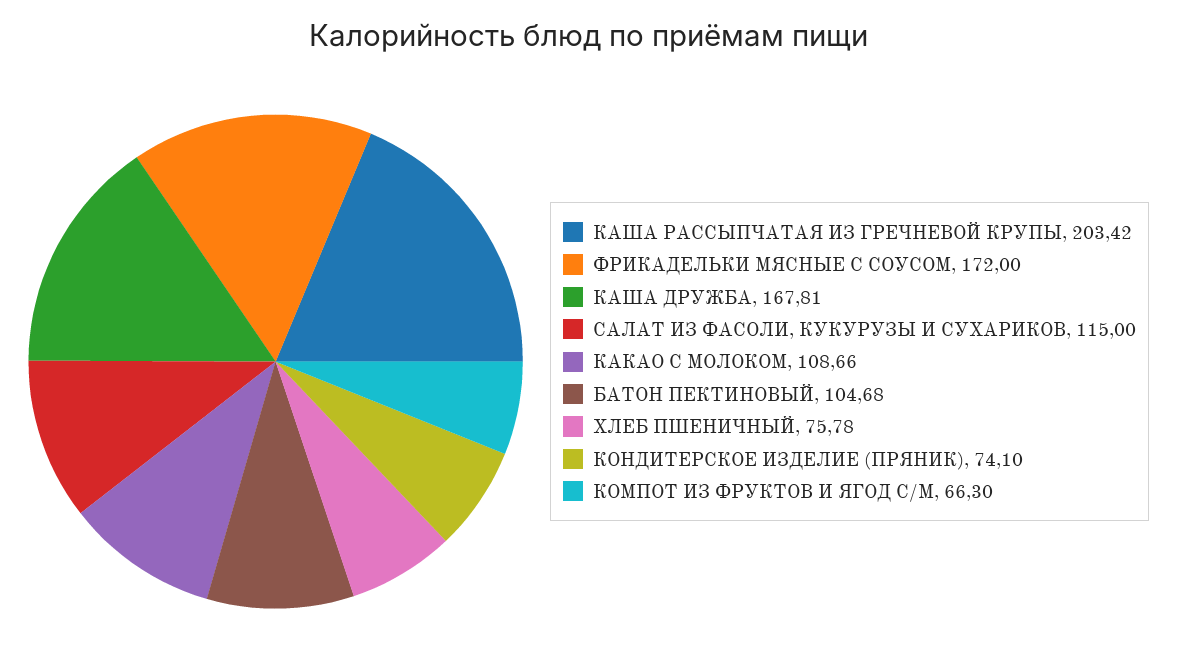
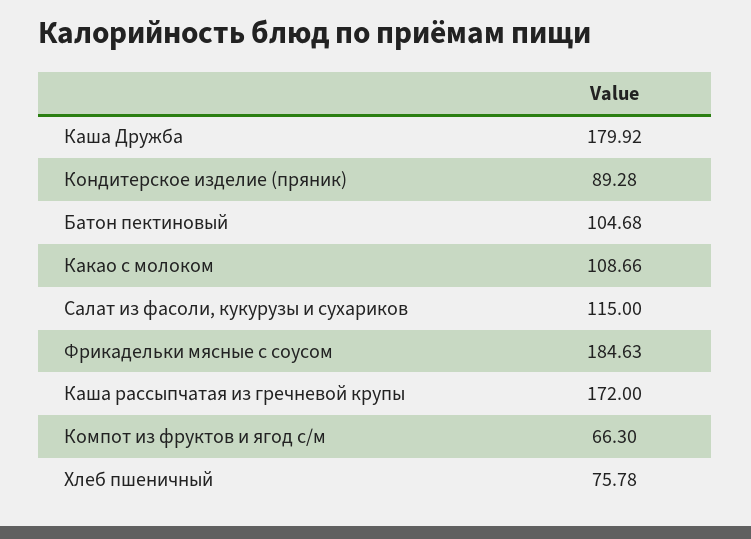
  {
-   "КАША РАССЫПЧАТАЯ ИЗ ГРЕЧНЕВОЙ КРУПЫ": 203.42,
+   "КАША РАССЫПЧАТАЯ ИЗ ГРЕЧНЕВОЙ КРУПЫ": 172,
-   "ФРИКАДЕЛЬКИ МЯСНЫЕ С СОУСОМ": 172,
+   "ФРИКАДЕЛЬКИ МЯСНЫЕ С СОУСОМ": 184.63,
-   "КАША ДРУЖБА": 167.81,
+   "КАША ДРУЖБА": 179.92,
    "САЛАТ ИЗ ФАСОЛИ, КУКУРУЗЫ И СУХАРИКОВ": 115,
    "КАКАО С МОЛОКОМ": 108.66,
    "БАТОН ПЕКТИНОВЫЙ": 104.68,
    "ХЛЕБ ПШЕНИЧНЫЙ": 75.78,
-   "КОНДИТЕРСКОЕ ИЗДЕЛИЕ (ПРЯНИК)": 74.1,
+   "КОНДИТЕРСКОЕ ИЗДЕЛИЕ (ПРЯНИК)": 89.28,
    "КОМПОТ ИЗ ФРУКТОВ И ЯГОД С/М": 66.3
  }

